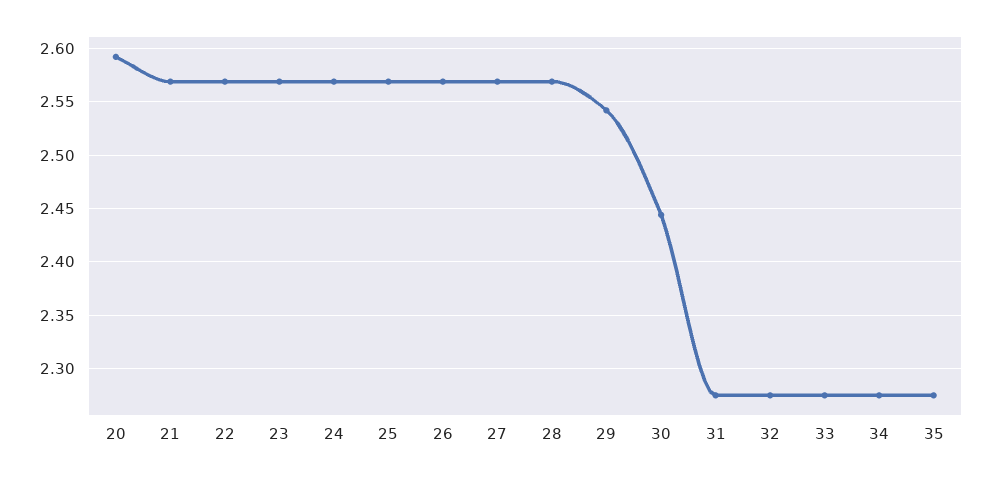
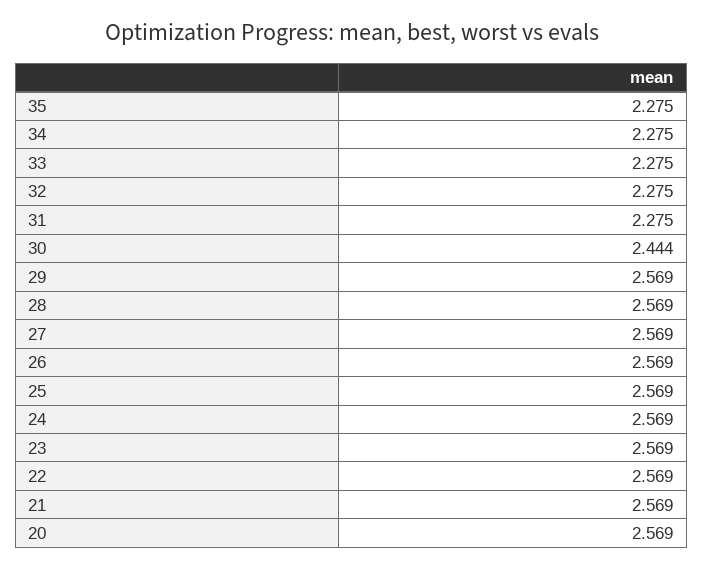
  {
-   "20": 2.59,
+   "20": 2.569,
    "21": 2.569,
    "22": 2.569,
    "23": 2.569,
    "24": 2.569,
    "25": 2.569,
    "26": 2.569,
    "27": 2.569,
    "28": 2.569,
-   "29": 2.54,
+   "29": 2.569,
    "30": 2.444,
    "31": 2.275,
    "32": 2.275,
    "33": 2.275,
    "34": 2.275,
    "35": 2.275
  }

